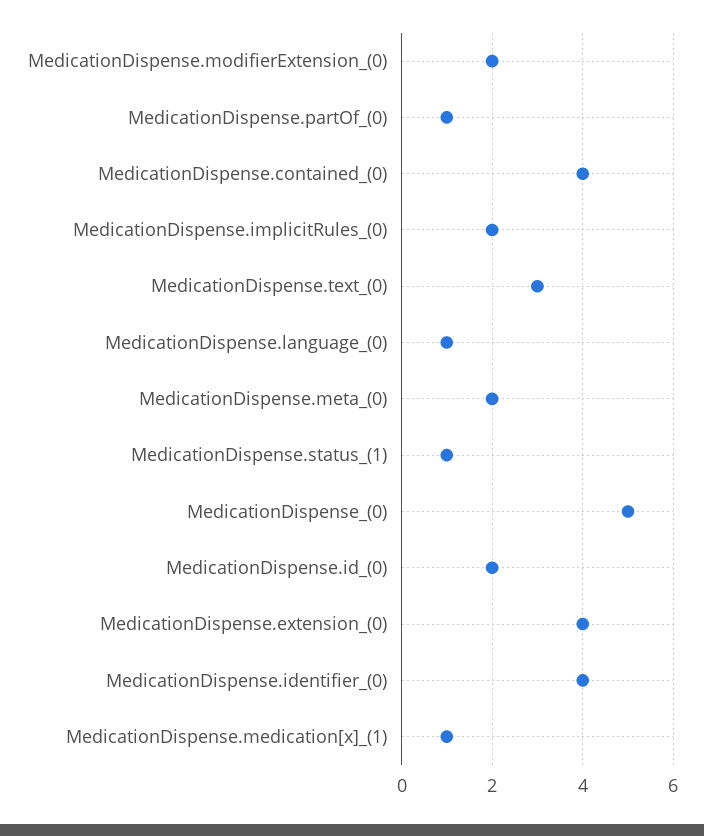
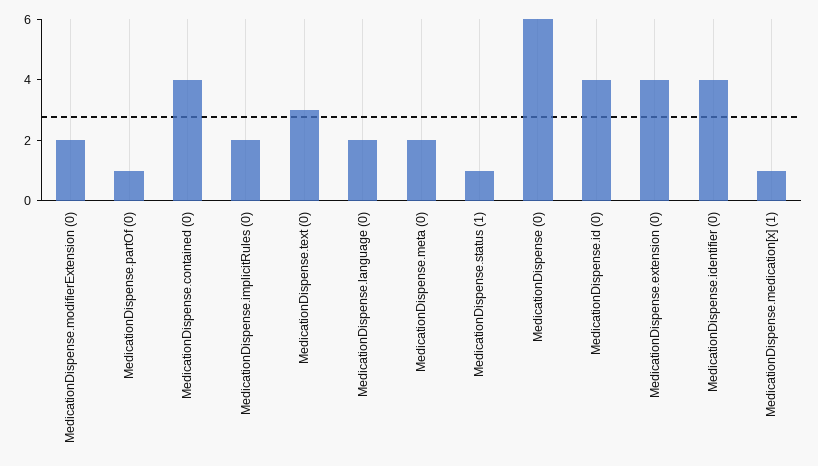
  {
    "MedicationDispense.modifierExtension_(0)": 2,
    "MedicationDispense.partOf_(0)": 1,
    "MedicationDispense.contained_(0)": 4,
    "MedicationDispense.implicitRules_(0)": 2,
    "MedicationDispense.text_(0)": 3,
-   "MedicationDispense.language_(0)": 1,
+   "MedicationDispense.language_(0)": 2,
    "MedicationDispense.meta_(0)": 2,
    "MedicationDispense.status_(1)": 1,
-   "MedicationDispense_(0)": 5,
+   "MedicationDispense_(0)": 6,
-   "MedicationDispense.id_(0)": 2,
+   "MedicationDispense.id_(0)": 4,
    "MedicationDispense.extension_(0)": 4,
    "MedicationDispense.identifier_(0)": 4,
    "MedicationDispense.medication[x]_(1)": 1
  }

